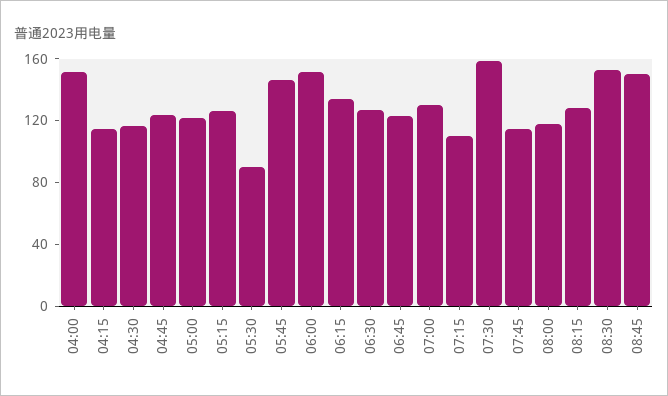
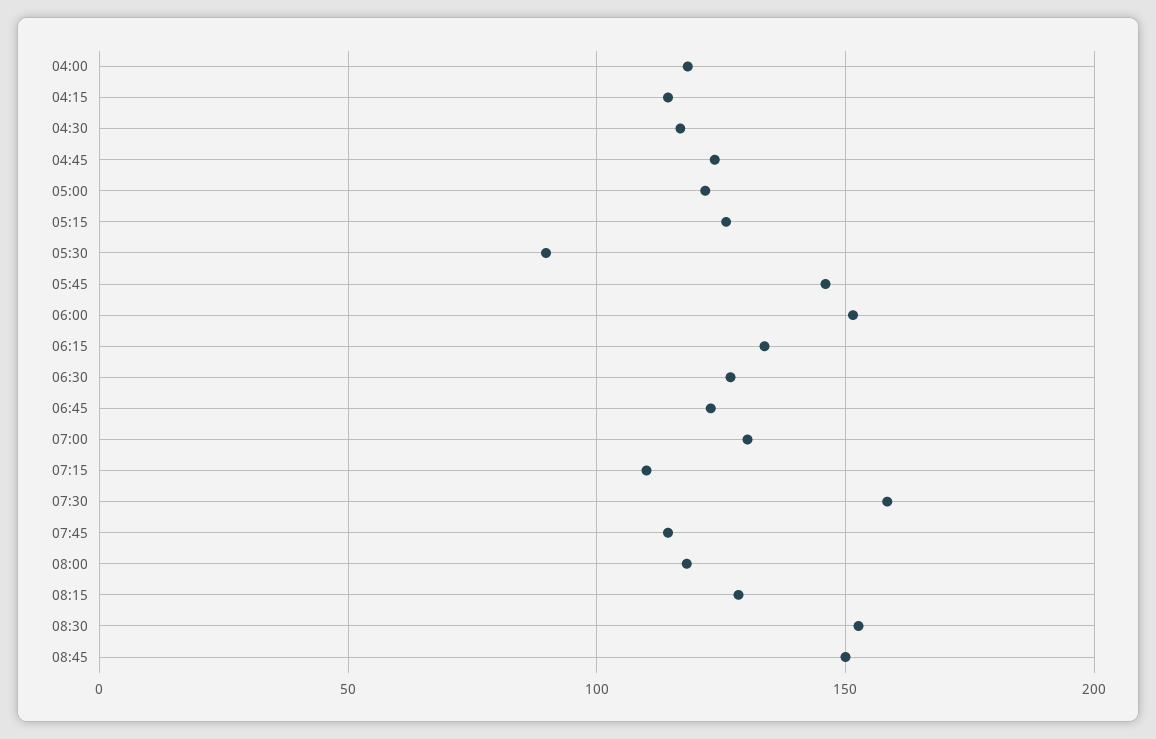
  {
-   "04:00": 150,
+   "04:00": 120,
    "04:15": 115,
    "04:30": 115,
    "04:45": 125,
    "05:00": 120,
    "05:15": 125,
    "05:30": 90,
    "05:45": 145,
    "06:00": 150,
    "06:15": 135,
    "06:30": 125,
    "06:45": 125,
    "07:00": 130,
    "07:15": 110,
    "07:30": 160,
    "07:45": 115,
    "08:00": 120,
    "08:15": 130,
    "08:30": 155,
    "08:45": 150
  }

